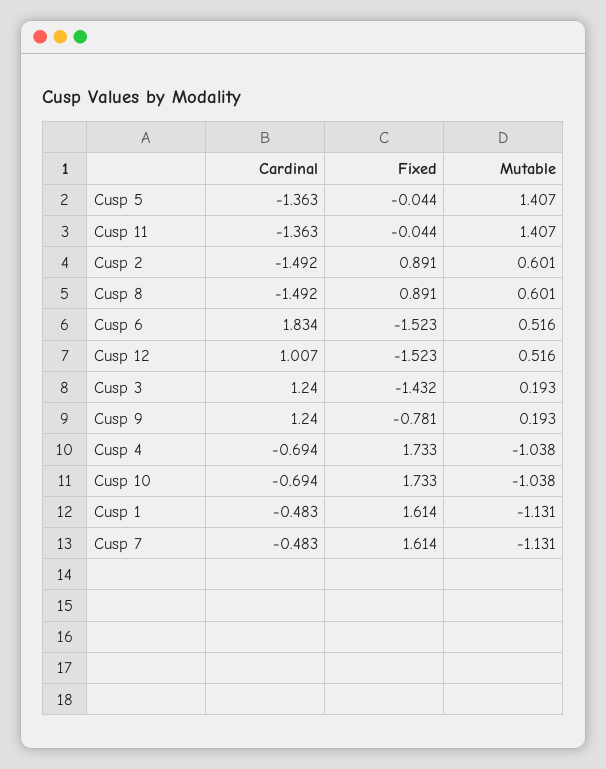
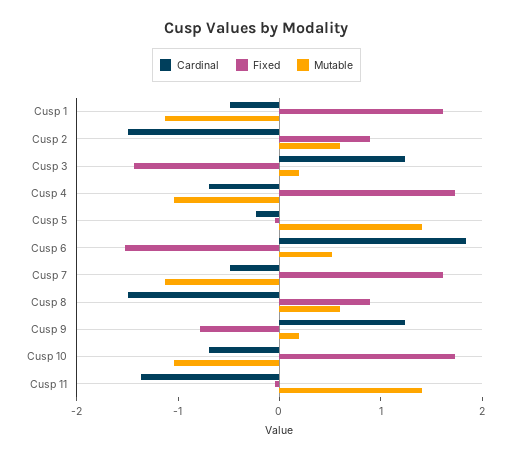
  {
    "Cardinal": {
-     "Cusp 5": -1.363,
+     "Cusp 5": -0.2,
      "Cusp 11": -1.363,
      "Cusp 2": -1.492,
      "Cusp 8": -1.492,
      "Cusp 6": 1.834,
-     "Cusp 12": 1.007,
      "Cusp 3": 1.24,
      "Cusp 9": 1.24,
      "Cusp 4": -0.694,
      "Cusp 10": -0.694,
      "Cusp 1": -0.483,
      "Cusp 7": -0.483
    },
    "Fixed": {
      "Cusp 5": -0.044,
      "Cusp 11": -0.044,
      "Cusp 2": 0.891,
      "Cusp 8": 0.891,
      "Cusp 6": -1.523,
-     "Cusp 12": -1.523,
      "Cusp 3": -1.432,
      "Cusp 9": -0.781,
      "Cusp 4": 1.733,
      "Cusp 10": 1.733,
      "Cusp 1": 1.614,
      "Cusp 7": 1.614
    },
    "Mutable": {
      "Cusp 5": 1.407,
      "Cusp 11": 1.407,
      "Cusp 2": 0.601,
      "Cusp 8": 0.601,
      "Cusp 6": 0.516,
-     "Cusp 12": 0.516,
      "Cusp 3": 0.193,
      "Cusp 9": 0.193,
      "Cusp 4": -1.038,
      "Cusp 10": -1.038,
      "Cusp 1": -1.131,
      "Cusp 7": -1.131
    }
  }

